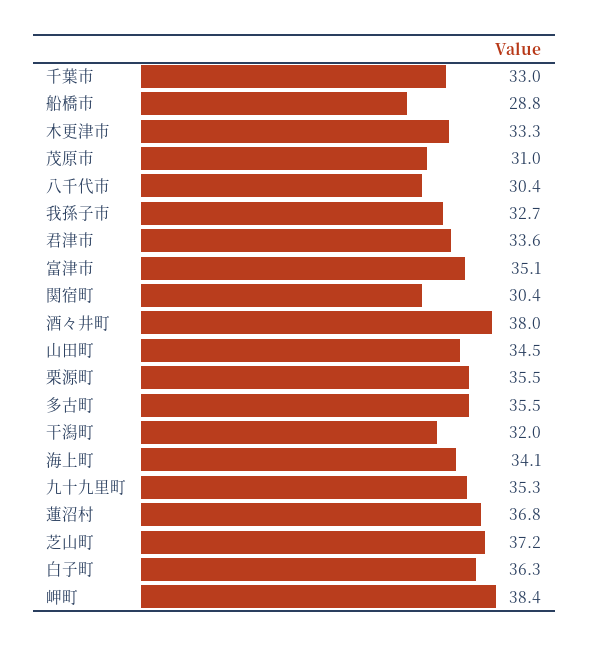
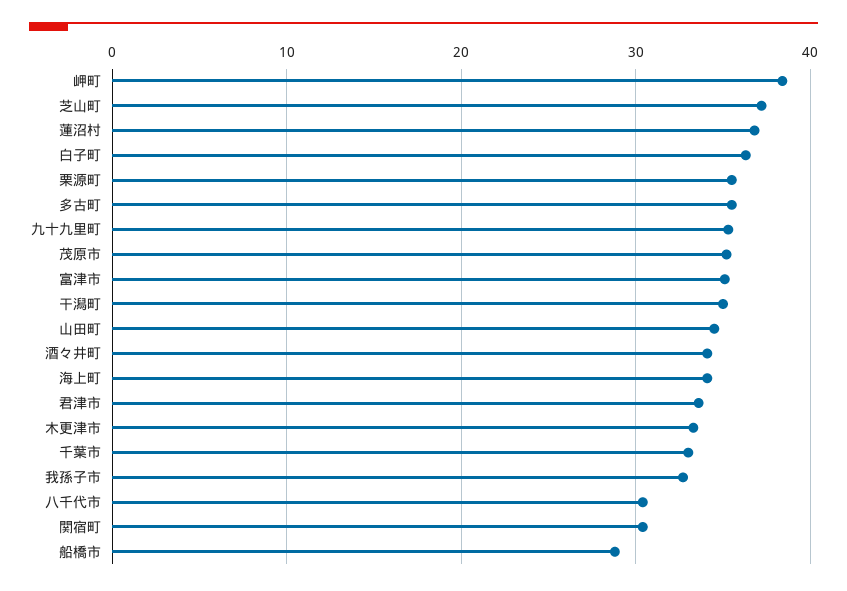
  {
    "千葉市": 33,
    "船橋市": 28.8,
    "木更津市": 33.3,
-   "茂原市": 31,
+   "茂原市": 35,
    "八千代市": 30.4,
    "我孫子市": 32.7,
    "君津市": 33.6,
    "富津市": 35.1,
    "関宿町": 30.4,
-   "酒々井町": 38,
+   "酒々井町": 34,
    "山田町": 34.5,
    "栗源町": 35.5,
    "多古町": 35.5,
-   "干潟町": 32,
+   "干潟町": 35,
    "海上町": 34.1,
    "九十九里町": 35.3,
    "蓮沼村": 36.8,
    "芝山町": 37.2,
    "白子町": 36.3,
    "岬町": 38.4
  }

